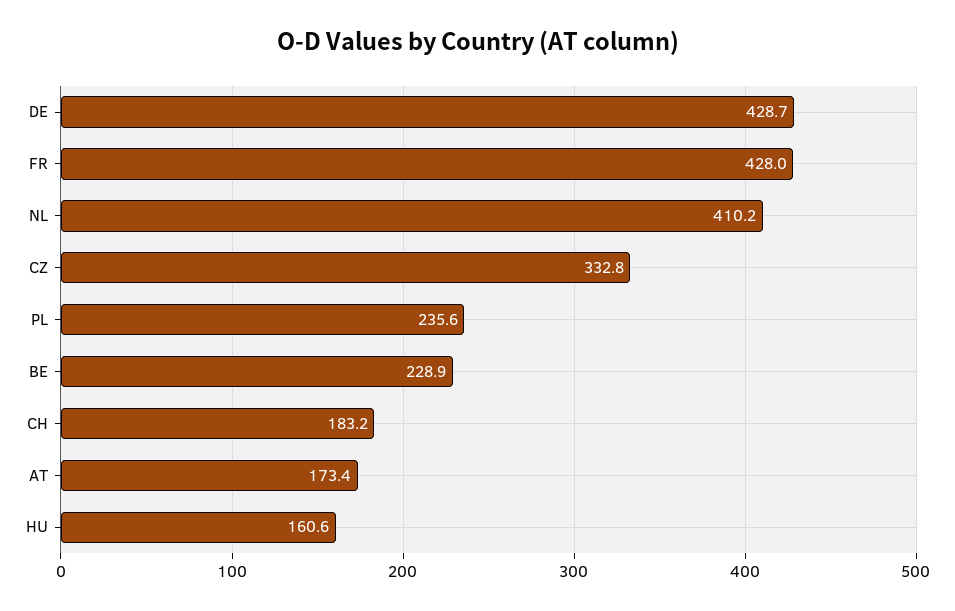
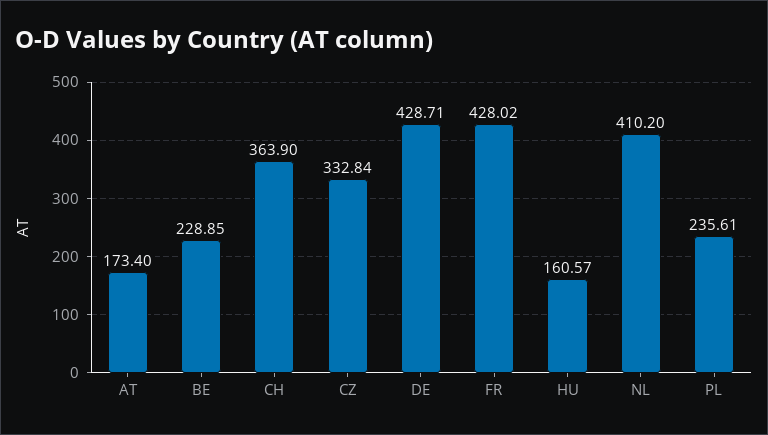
  {
    "DE": 428.71,
    "FR": 428.02,
    "NL": 410.2,
    "CZ": 332.84,
    "PL": 235.61,
    "BE": 228.85,
-   "CH": 183.2,
+   "CH": 363.9,
    "AT": 173.4,
    "HU": 160.57
  }

